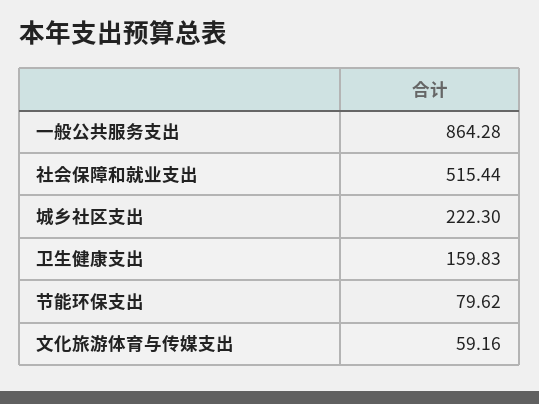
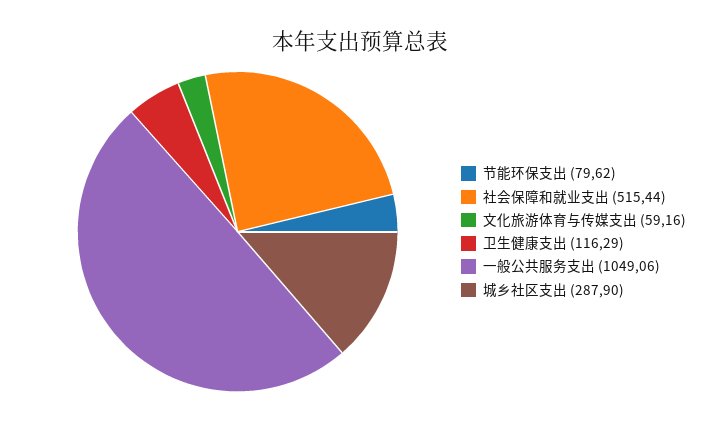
  {
-   "一般公共服务支出": 864.28,
+   "一般公共服务支出": 1049.06,
    "社会保障和就业支出": 515.44,
-   "城乡社区支出": 222.3,
+   "城乡社区支出": 287.9,
-   "卫生健康支出": 159.83,
+   "卫生健康支出": 116.29,
    "节能环保支出": 79.62,
    "文化旅游体育与传媒支出": 59.16
  }

